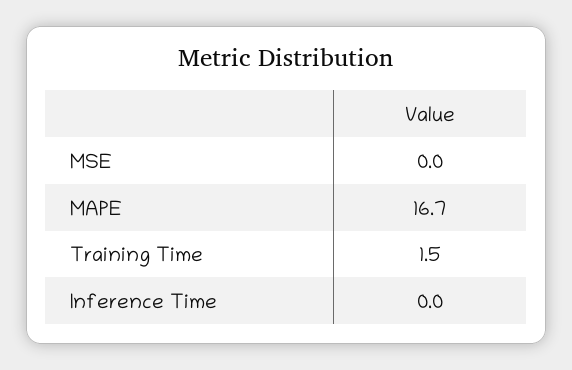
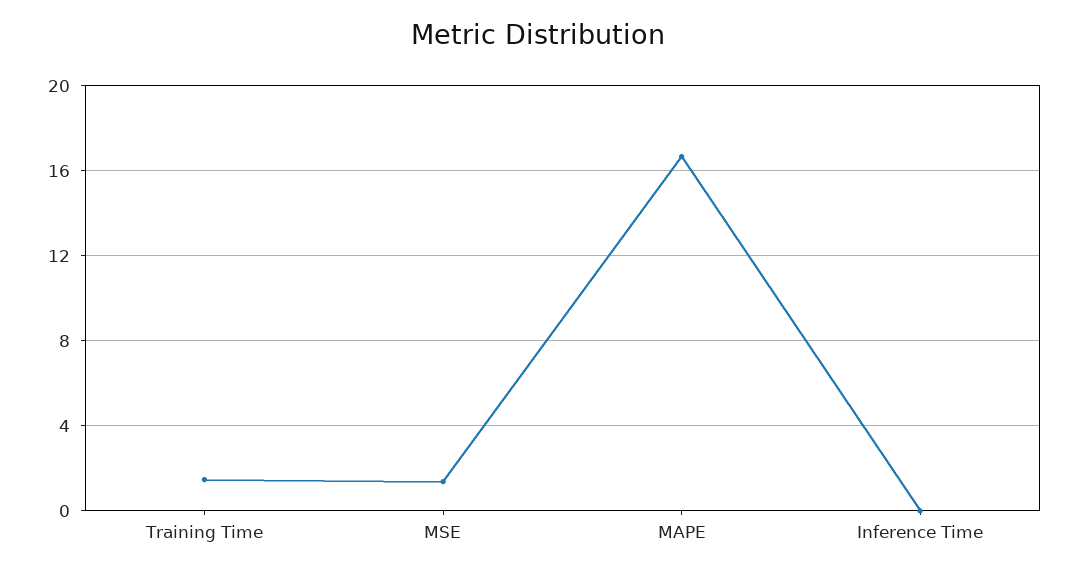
  {
-   "MSE": 0,
+   "MSE": 1.5,
    "MAPE": 16.7,
    "Training Time": 1.5,
    "Inference Time": 0
  }

